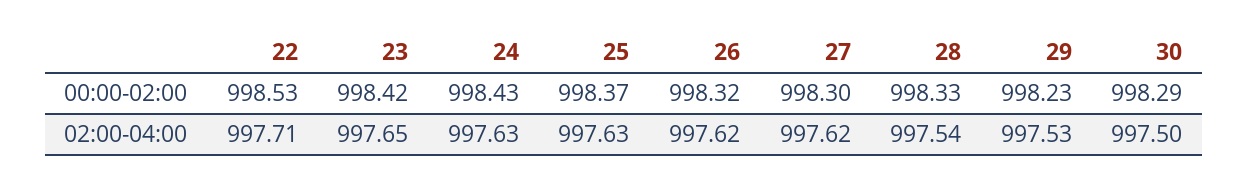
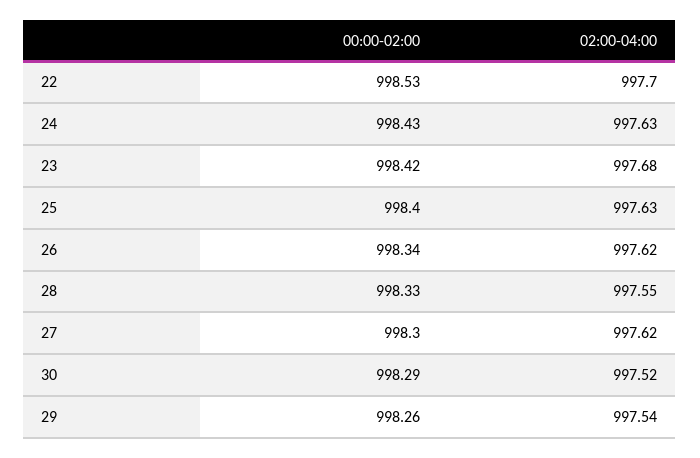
  {
    "22": {
      "00:00-02:00": 998.53,
-     "02:00-04:00": 997.71
+     "02:00-04:00": 997.7
    },
    "23": {
      "00:00-02:00": 998.42,
-     "02:00-04:00": 997.65
+     "02:00-04:00": 997.68
    },
    "24": {
      "00:00-02:00": 998.43,
      "02:00-04:00": 997.63
    },
    "25": {
-     "00:00-02:00": 998.37,
+     "00:00-02:00": 998.4,
      "02:00-04:00": 997.63
    },
    "26": {
-     "00:00-02:00": 998.32,
+     "00:00-02:00": 998.34,
      "02:00-04:00": 997.62
    },
    "27": {
      "00:00-02:00": 998.3,
      "02:00-04:00": 997.62
    },
    "28": {
      "00:00-02:00": 998.33,
-     "02:00-04:00": 997.54
+     "02:00-04:00": 997.55
    },
    "29": {
-     "00:00-02:00": 998.23,
+     "00:00-02:00": 998.26,
-     "02:00-04:00": 997.53
+     "02:00-04:00": 997.54
    },
    "30": {
      "00:00-02:00": 998.29,
-     "02:00-04:00": 997.5
+     "02:00-04:00": 997.52
    }
  }

